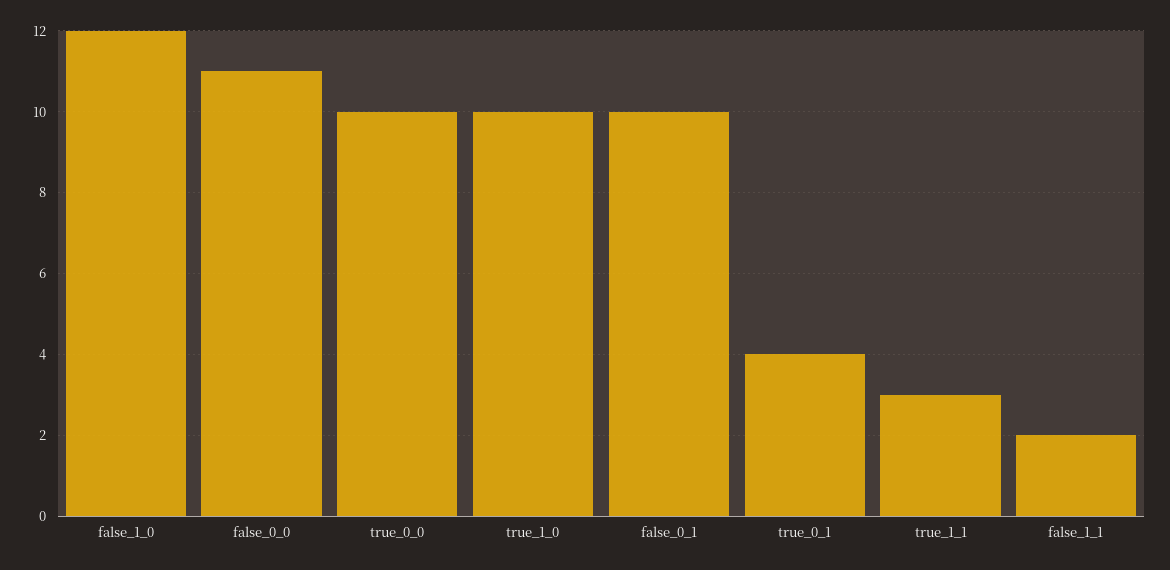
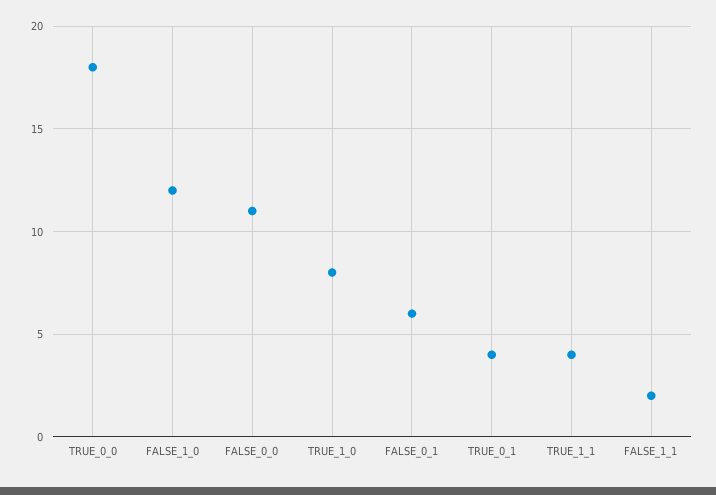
  {
    "false_1_0": 12,
    "false_0_0": 11,
-   "true_0_0": 10,
+   "true_0_0": 18,
-   "true_1_0": 10,
+   "true_1_0": 8,
-   "false_0_1": 10,
+   "false_0_1": 6,
    "true_0_1": 4,
-   "true_1_1": 3,
+   "true_1_1": 4,
    "false_1_1": 2
  }

